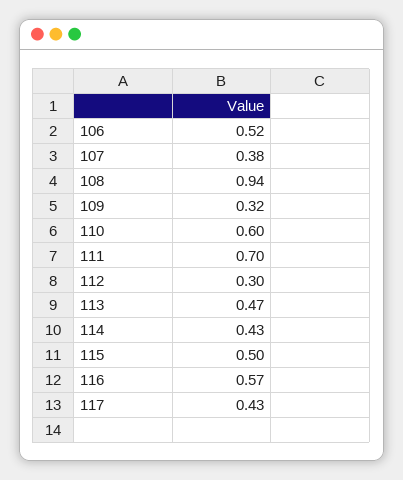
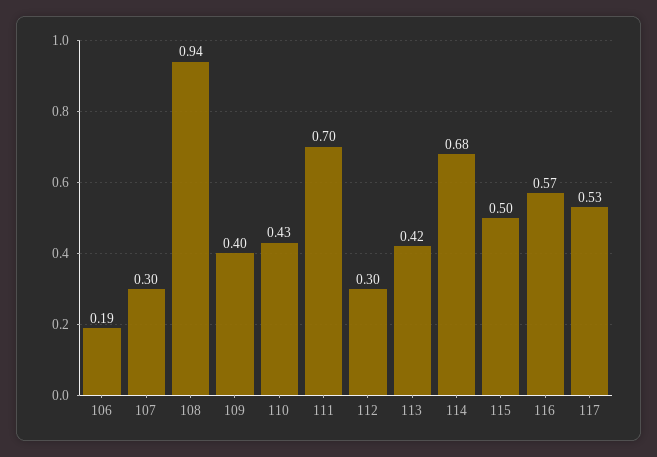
  {
-   "106": 0.52,
+   "106": 0.19,
-   "107": 0.38,
+   "107": 0.3,
    "108": 0.94,
-   "109": 0.32,
+   "109": 0.4,
-   "110": 0.6,
+   "110": 0.43,
    "111": 0.7,
    "112": 0.3,
-   "113": 0.47,
+   "113": 0.42,
-   "114": 0.43,
+   "114": 0.68,
    "115": 0.5,
    "116": 0.57,
-   "117": 0.43
+   "117": 0.53
  }

